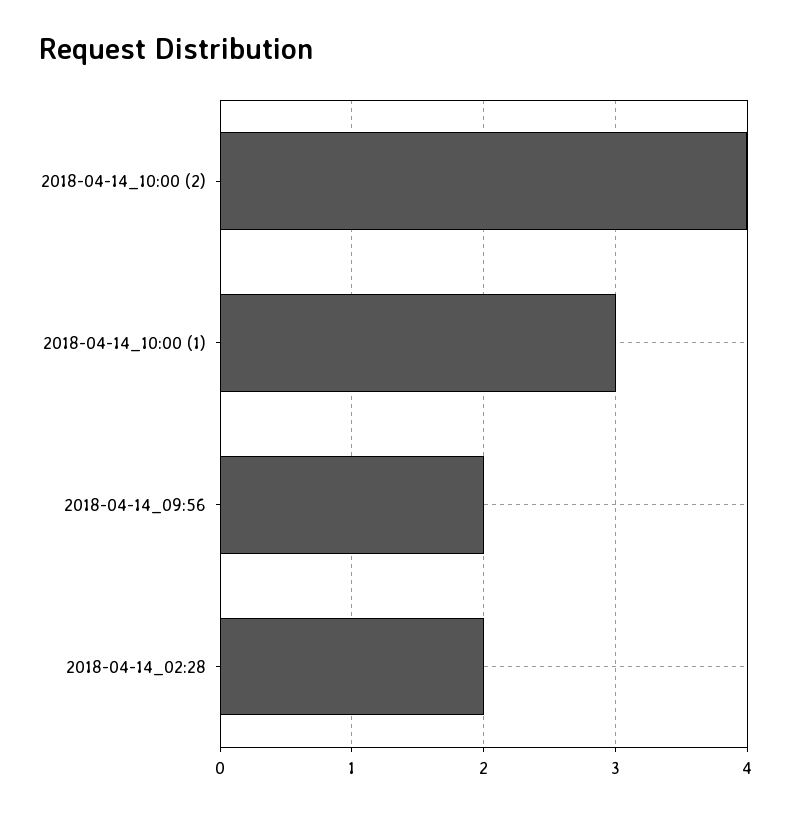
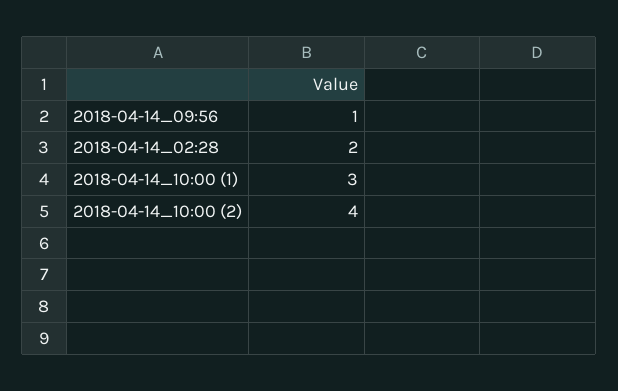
  {
    "2018-04-14_10:00 (2)": 4,
    "2018-04-14_10:00 (1)": 3,
-   "2018-04-14_09:56": 2,
+   "2018-04-14_09:56": 1,
    "2018-04-14_02:28": 2
  }

